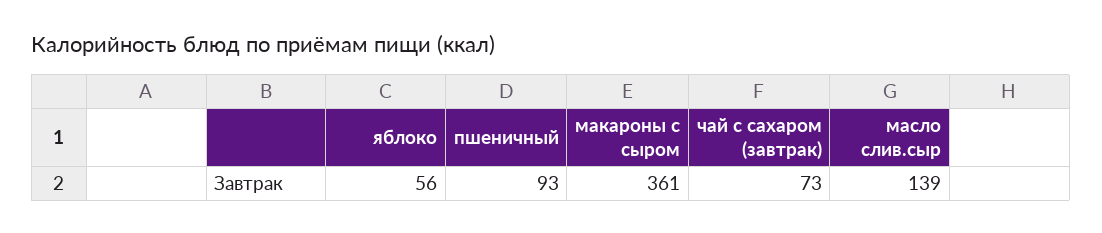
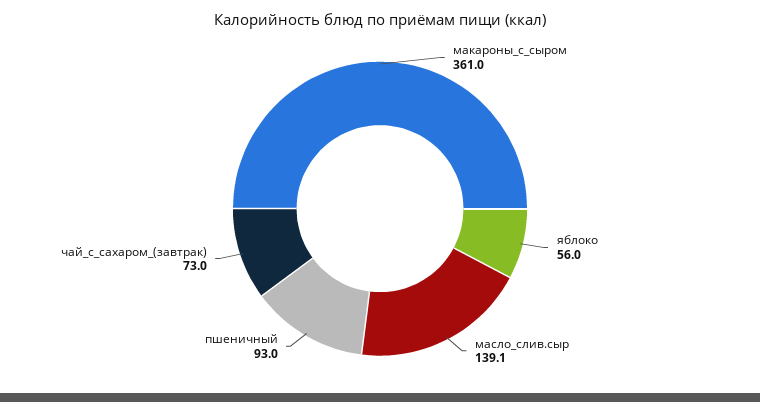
  {
    "яблоко": 56,
    "пшеничный": 93,
    "макароны с сыром": 361,
    "чай с сахаром (завтрак)": 73,
-   "масло слив.сыр": 139
+   "масло слив.сыр": 139.1
  }

